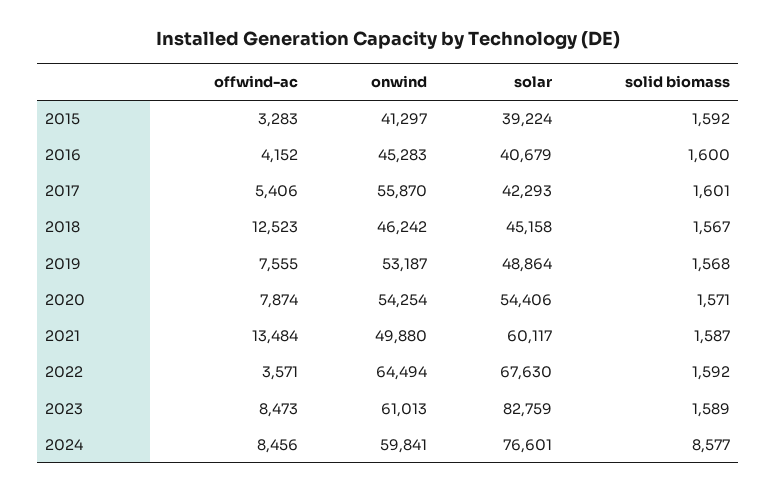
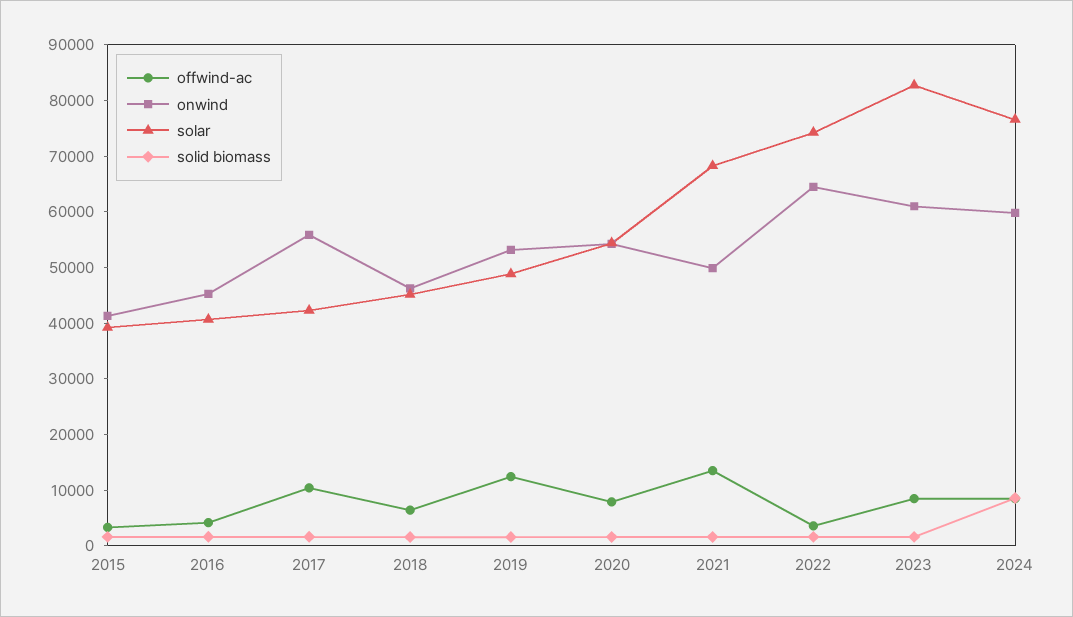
  {
    "offwind-ac": {
      "2015": 3283,
      "2016": 4152,
-     "2017": 5406,
+     "2017": 10000,
-     "2018": 12523,
+     "2018": 6000,
-     "2019": 7555,
+     "2019": 12000,
      "2020": 7874,
      "2021": 13484,
      "2022": 3571,
      "2023": 8473,
      "2024": 8456
    },
    "onwind": {
      "2015": 41297,
      "2016": 45283,
      "2017": 55870,
      "2018": 46242,
      "2019": 53187,
      "2020": 54254,
      "2021": 49880,
      "2022": 64494,
      "2023": 61013,
      "2024": 59841
    },
    "solar": {
      "2015": 39224,
      "2016": 40679,
      "2017": 42293,
      "2018": 45158,
      "2019": 48864,
      "2020": 54406,
-     "2021": 60117,
+     "2021": 68000,
-     "2022": 67630,
+     "2022": 74000,
      "2023": 82759,
      "2024": 76601
    },
    "solid biomass": {
      "2015": 1592,
      "2016": 1600,
      "2017": 1601,
      "2018": 1567,
      "2019": 1568,
      "2020": 1571,
      "2021": 1587,
      "2022": 1592,
      "2023": 1589,
      "2024": 8577
    }
  }

